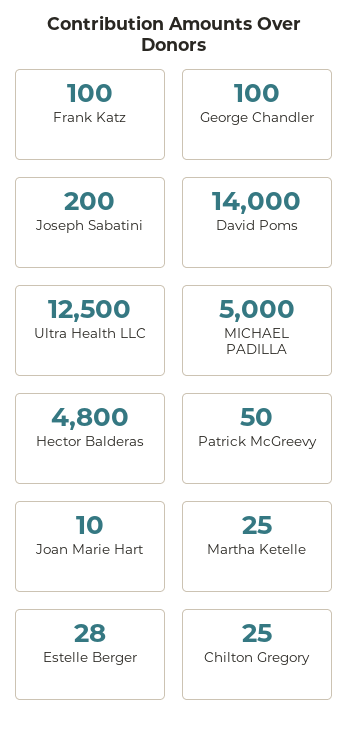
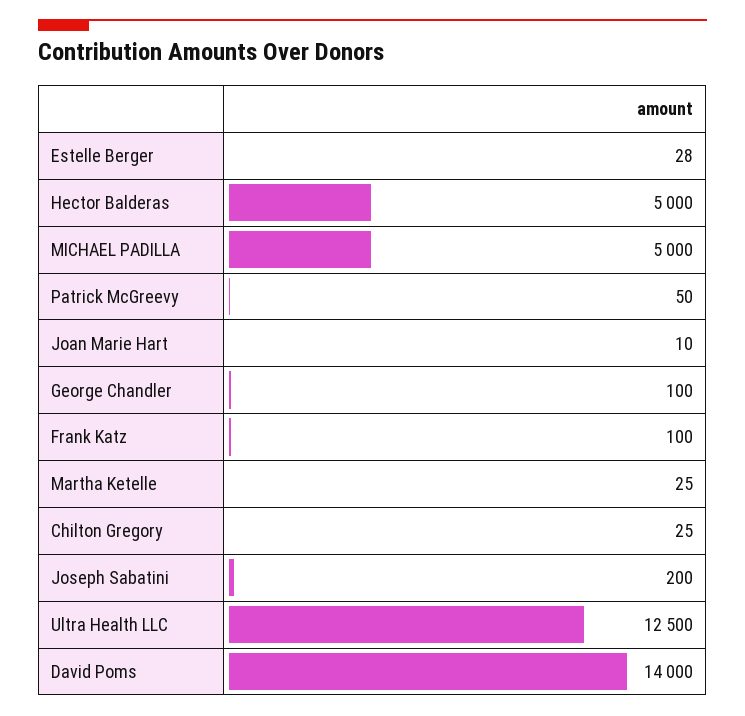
  {
    "Frank Katz": 100,
    "George Chandler": 100,
    "Joseph Sabatini": 200,
    "David Poms": 14000,
    "Ultra Health LLC": 12500,
    "MICHAEL PADILLA": 5000,
-   "Hector Balderas": 4800,
+   "Hector Balderas": 5000,
    "Patrick McGreevy": 50,
    "Joan Marie Hart": 10,
    "Martha Ketelle": 25,
    "Estelle Berger": 28,
    "Chilton Gregory": 25
  }

